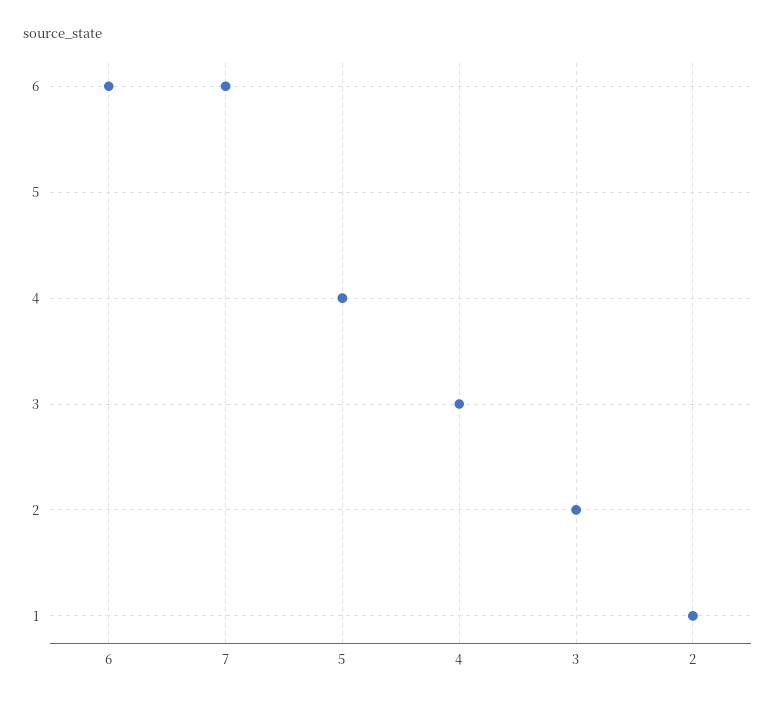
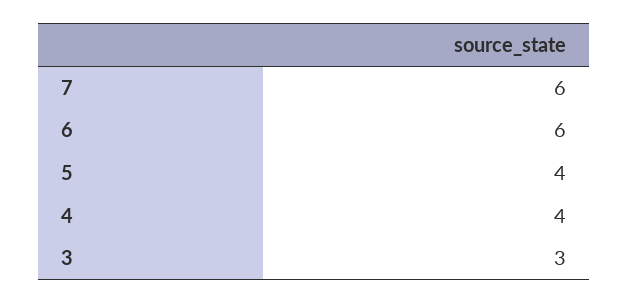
  {
    "6": 6,
    "7": 6,
    "5": 4,
-   "4": 3,
+   "4": 4,
-   "3": 2,
+   "3": 3
-   "2": 1
  }

